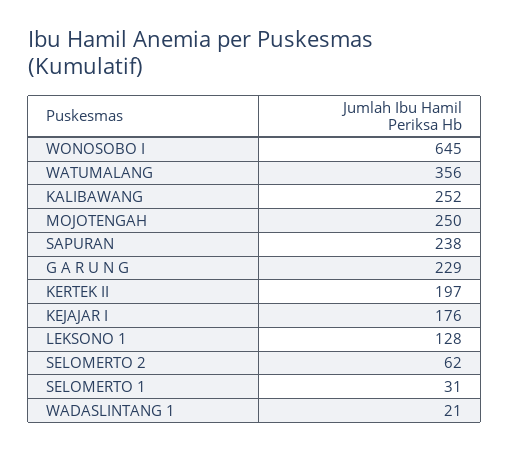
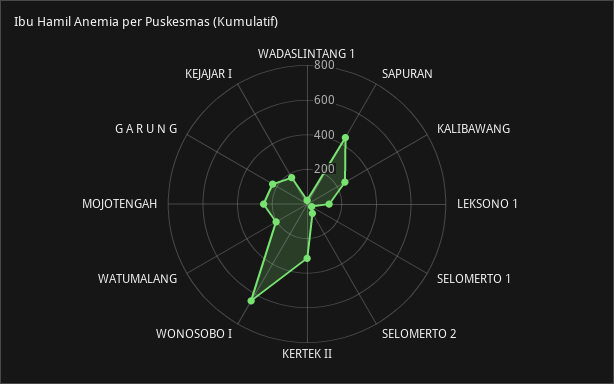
  {
    "WONOSOBO I": 645,
-   "WATUMALANG": 356,
+   "WATUMALANG": 200,
    "KALIBAWANG": 252,
    "MOJOTENGAH": 250,
-   "SAPURAN": 238,
+   "SAPURAN": 450,
    "G A R U N G": 229,
-   "KERTEK II": 197,
+   "KERTEK II": 300,
    "KEJAJAR I": 176,
    "LEKSONO 1": 128,
    "SELOMERTO 2": 62,
    "SELOMERTO 1": 31,
    "WADASLINTANG 1": 21
  }

